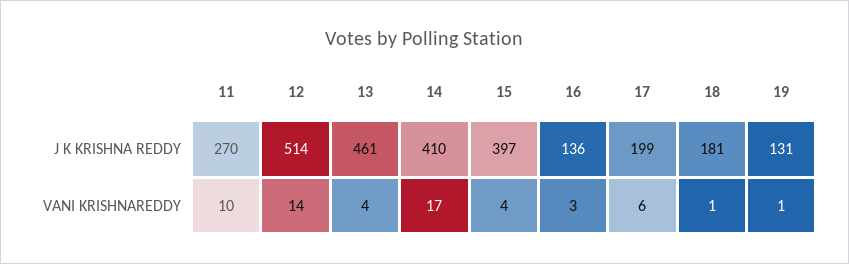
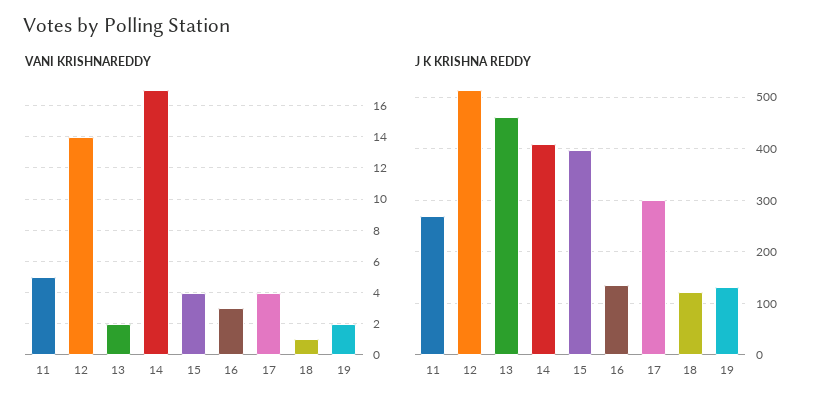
  {
    "J K KRISHNA REDDY": {
      "11": 270,
      "12": 514,
      "13": 461,
      "14": 410,
      "15": 397,
      "16": 136,
-     "17": 199,
+     "17": 300,
-     "18": 181,
+     "18": 120,
      "19": 131
    },
    "VANI KRISHNAREDDY": {
-     "11": 10,
+     "11": 5,
      "12": 14,
-     "13": 4,
+     "13": 2,
      "14": 17,
      "15": 4,
      "16": 3,
-     "17": 6,
+     "17": 4,
      "18": 1,
-     "19": 1
+     "19": 2
    }
  }

